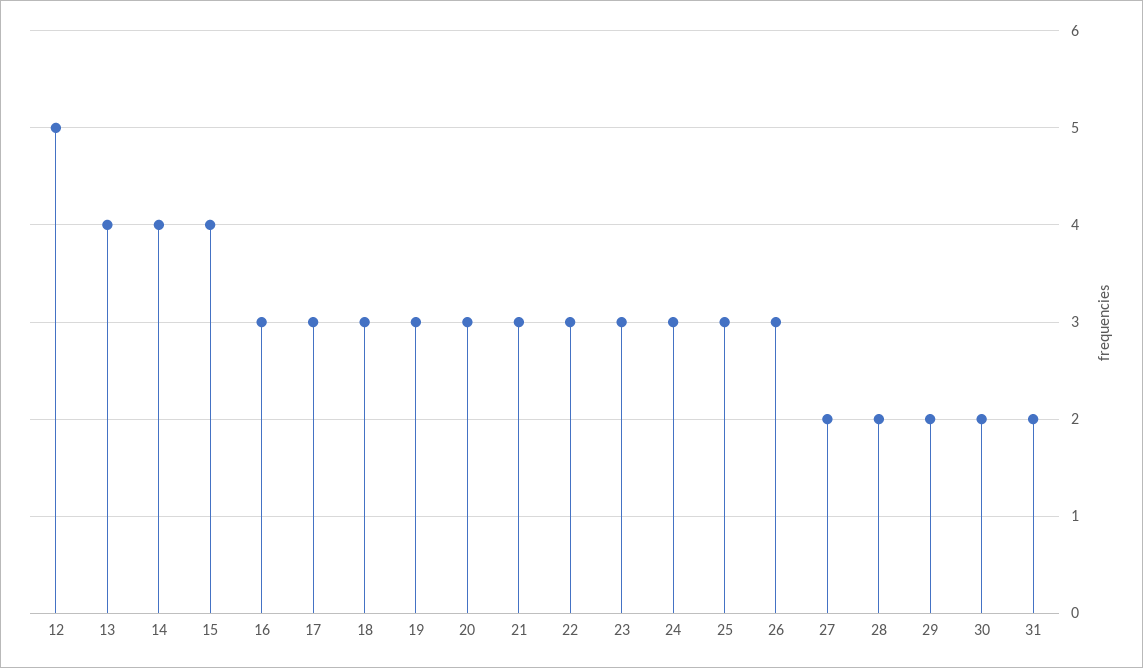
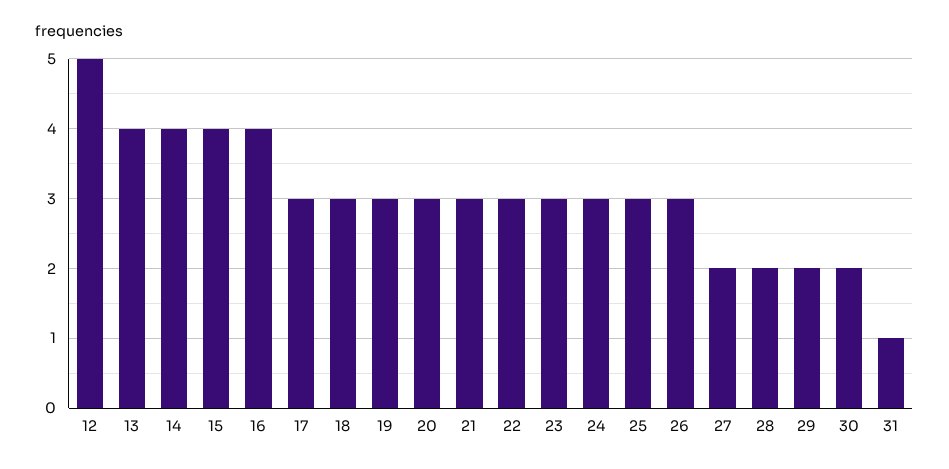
  {
    "12": 5,
    "13": 4,
    "14": 4,
    "15": 4,
-   "16": 3,
+   "16": 4,
    "17": 3,
    "18": 3,
    "19": 3,
    "20": 3,
    "21": 3,
    "22": 3,
    "23": 3,
    "24": 3,
    "25": 3,
    "26": 3,
    "27": 2,
    "28": 2,
    "29": 2,
    "30": 2,
-   "31": 2
+   "31": 1
  }

